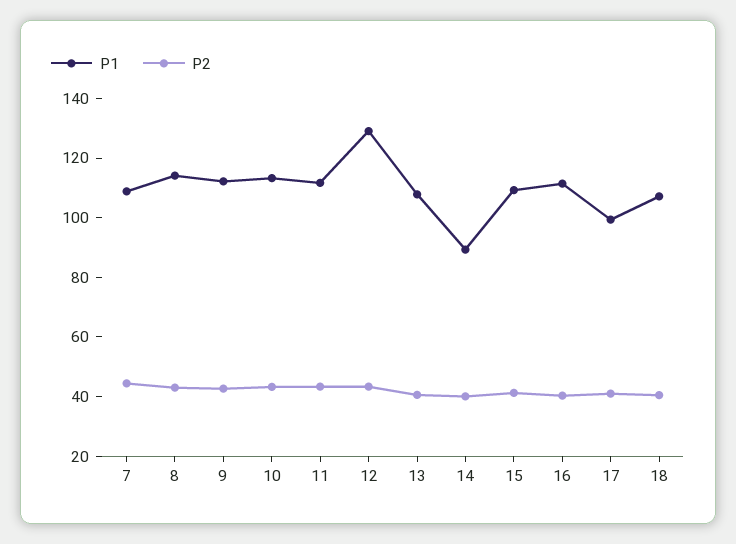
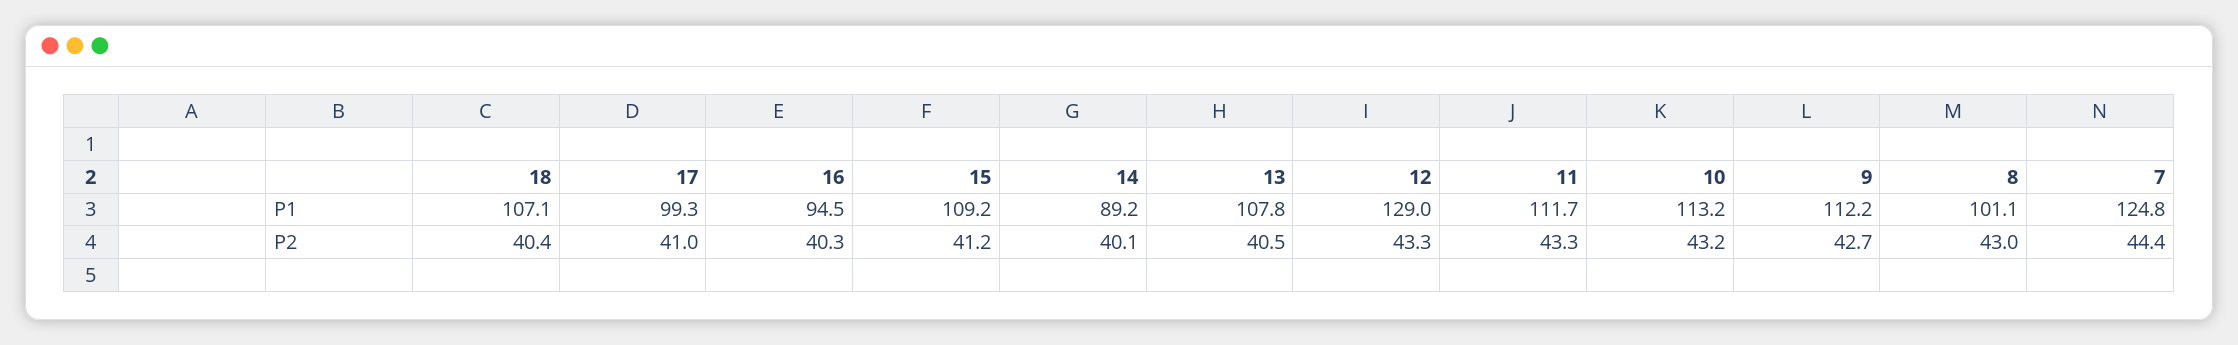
  {
    "P1": {
-     "7": 110,
+     "7": 124.8,
-     "8": 115,
+     "8": 101.1,
      "9": 112.2,
      "10": 113.2,
      "11": 111.7,
      "12": 129,
      "13": 107.8,
      "14": 89.2,
      "15": 109.2,
-     "16": 110,
+     "16": 94.5,
      "17": 99.3,
      "18": 107.1
    },
    "P2": {
      "7": 44.4,
      "8": 43,
      "9": 42.7,
      "10": 43.2,
      "11": 43.3,
      "12": 43.3,
      "13": 40.5,
      "14": 40.1,
      "15": 41.2,
      "16": 40.3,
      "17": 41,
      "18": 40.4
    }
  }

